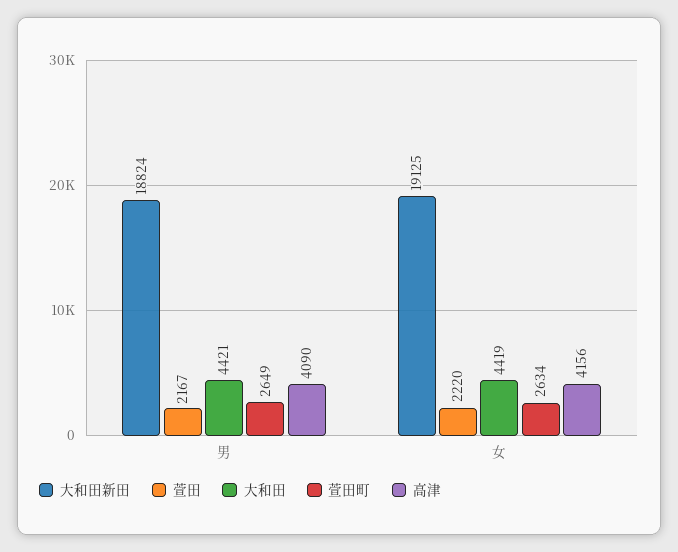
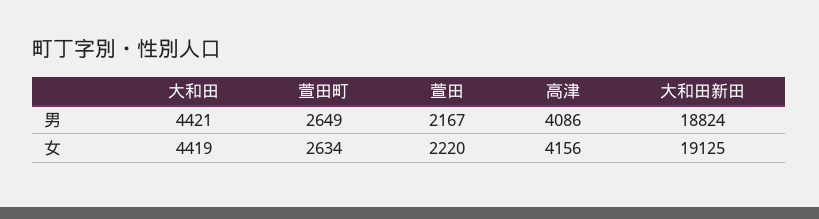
  {
    "大和田新田": {
      "男": 18824,
      "女": 19125
    },
    "萱田": {
      "男": 2167,
      "女": 2220
    },
    "大和田": {
      "男": 4421,
      "女": 4419
    },
    "萱田町": {
      "男": 2649,
      "女": 2634
    },
    "高津": {
-     "男": 4090,
+     "男": 4086,
      "女": 4156
    }
  }

